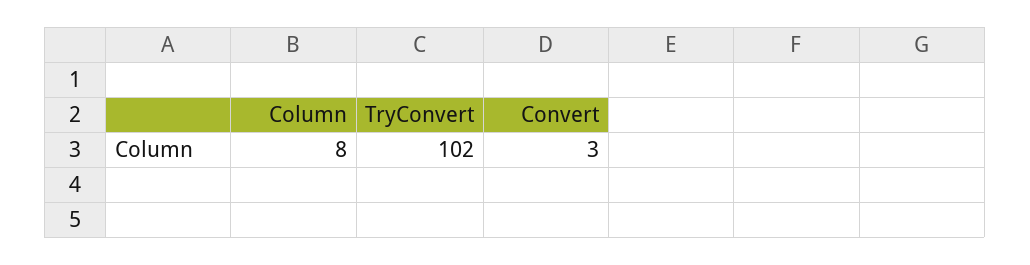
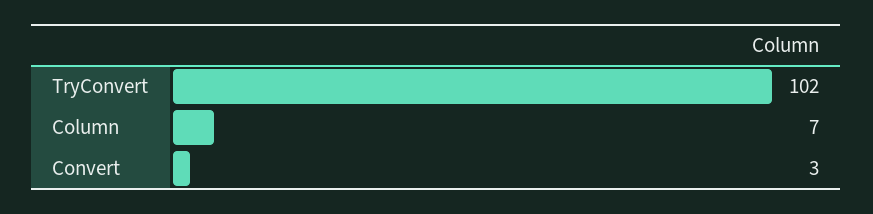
  {
-   "Column": 8,
+   "Column": 7,
    "TryConvert": 102,
    "Convert": 3
  }

